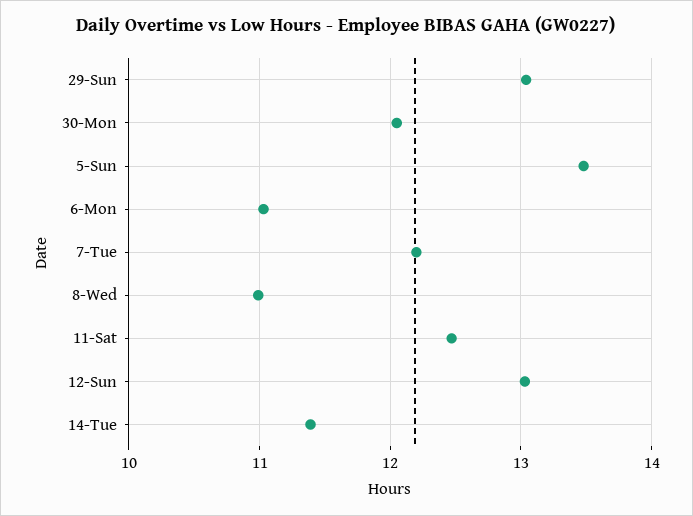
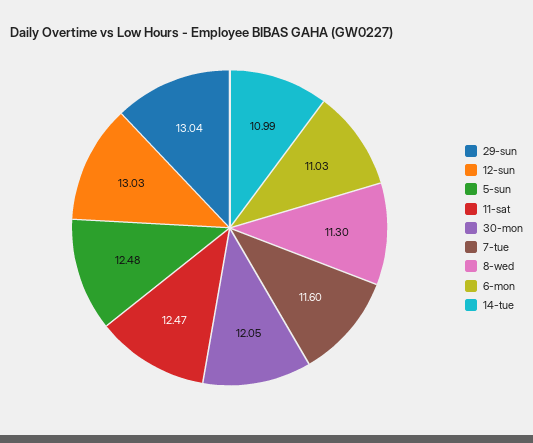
  {
    "29-Sun": 13.04,
    "30-Mon": 12.05,
-   "5-Sun": 13.5,
+   "5-Sun": 12.48,
    "6-Mon": 11.03,
-   "7-Tue": 12.2,
+   "7-Tue": 11.6,
-   "8-Wed": 11,
+   "8-Wed": 11.3,
    "11-Sat": 12.47,
    "12-Sun": 13.03,
-   "14-Tue": 11.4
+   "14-Tue": 10.99
  }

